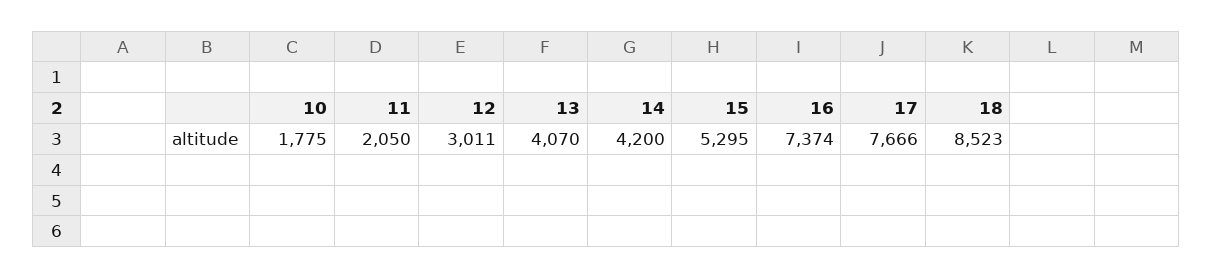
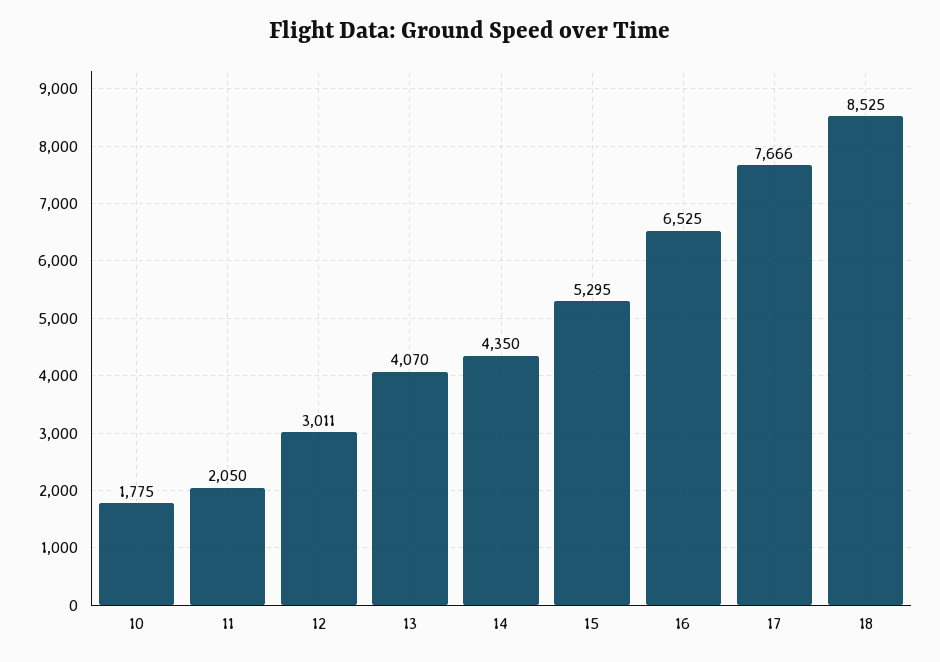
  {
    "10": 1775,
    "11": 2050,
    "12": 3011,
    "13": 4070,
-   "14": 4200,
+   "14": 4350,
    "15": 5295,
-   "16": 7374,
+   "16": 6525,
    "17": 7666,
-   "18": 8523
+   "18": 8525
  }

